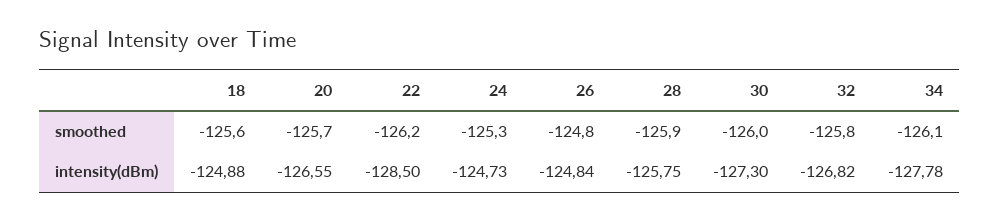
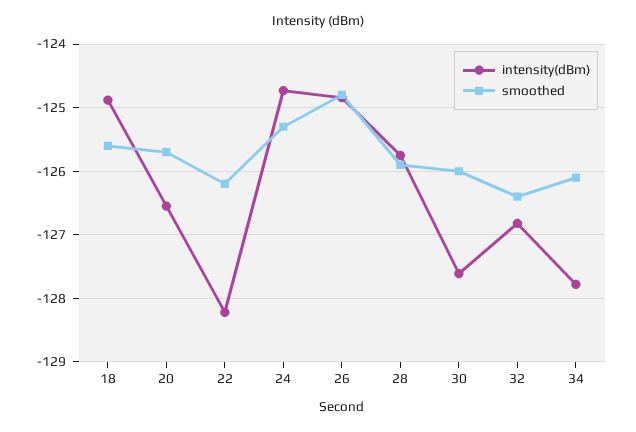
  {
    "smoothed": {
      "18": -125.6,
      "20": -125.7,
      "22": -126.2,
      "24": -125.3,
      "26": -124.8,
      "28": -125.9,
      "30": -126,
-     "32": -125.8,
+     "32": -126.4,
      "34": -126.1
    },
    "intensity(dBm)": {
      "18": -124.88,
      "20": -126.55,
-     "22": -128.5,
+     "22": -128.2,
      "24": -124.73,
      "26": -124.84,
      "28": -125.75,
-     "30": -127.3,
+     "30": -127.6,
      "32": -126.82,
      "34": -127.78
    }
  }

